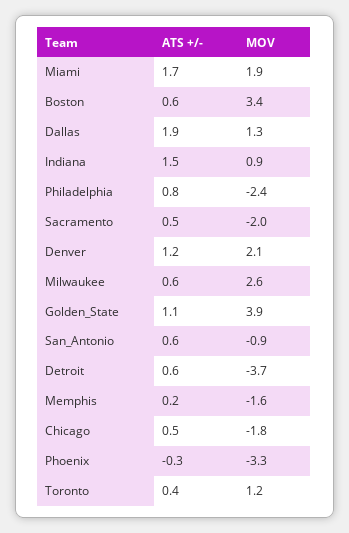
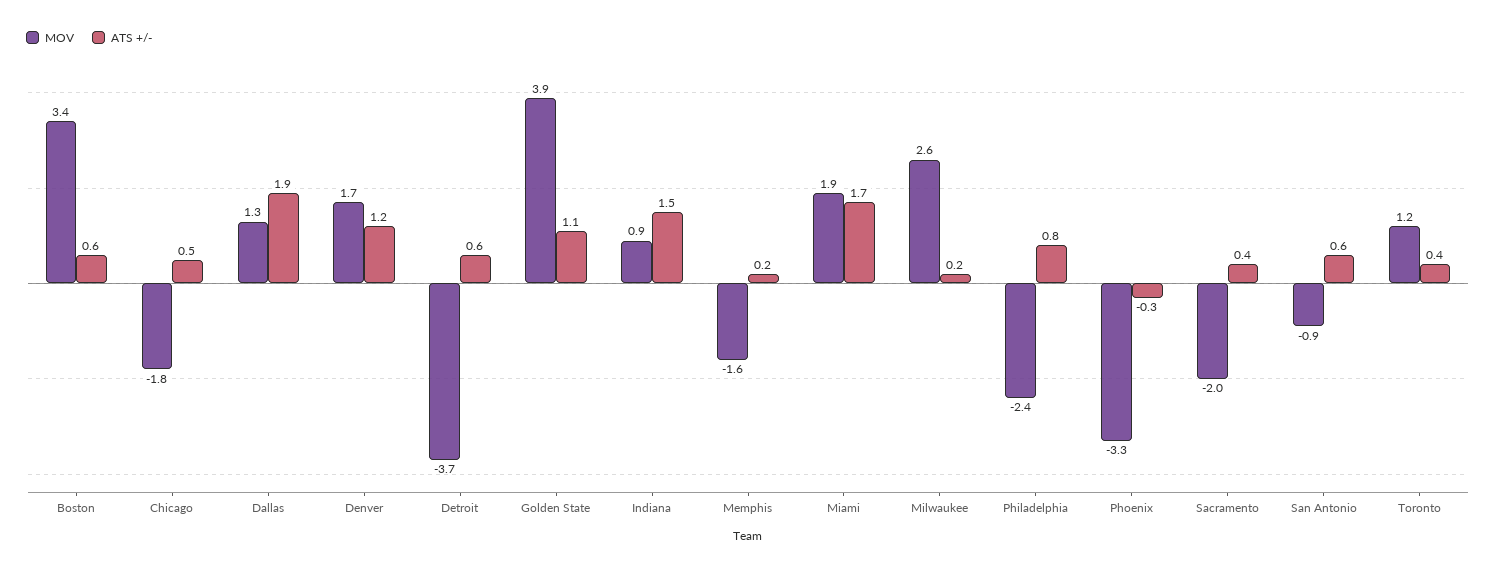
  {
    "ATS +/-": {
      "Miami": 1.7,
      "Boston": 0.6,
      "Dallas": 1.9,
      "Indiana": 1.5,
      "Philadelphia": 0.8,
-     "Sacramento": 0.5,
+     "Sacramento": 0.4,
      "Denver": 1.2,
-     "Milwaukee": 0.6,
+     "Milwaukee": 0.2,
      "Golden_State": 1.1,
      "San_Antonio": 0.6,
      "Detroit": 0.6,
      "Memphis": 0.2,
      "Chicago": 0.5,
      "Phoenix": -0.3,
      "Toronto": 0.4
    },
    "MOV": {
      "Miami": 1.9,
      "Boston": 3.4,
      "Dallas": 1.3,
      "Indiana": 0.9,
      "Philadelphia": -2.4,
      "Sacramento": -2,
-     "Denver": 2.1,
+     "Denver": 1.7,
      "Milwaukee": 2.6,
      "Golden_State": 3.9,
      "San_Antonio": -0.9,
      "Detroit": -3.7,
      "Memphis": -1.6,
      "Chicago": -1.8,
      "Phoenix": -3.3,
      "Toronto": 1.2
    }
  }

